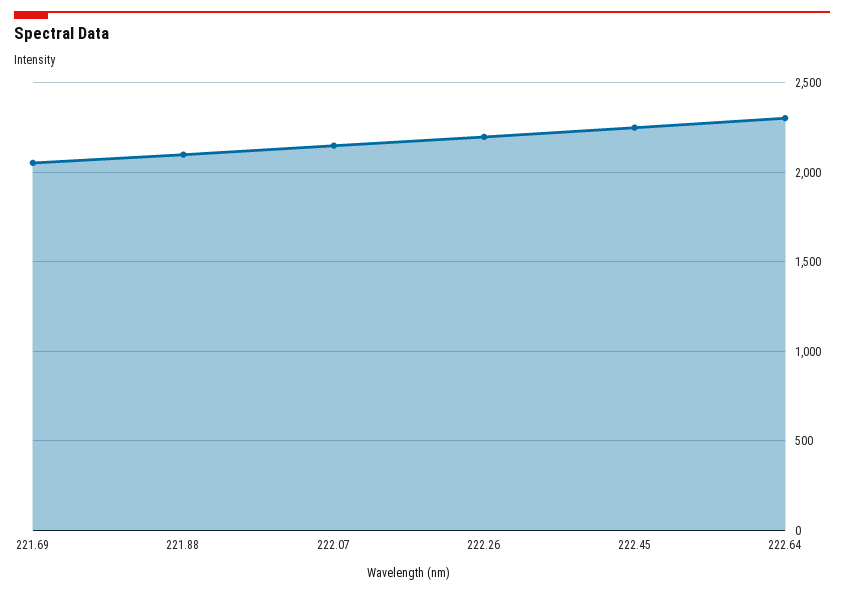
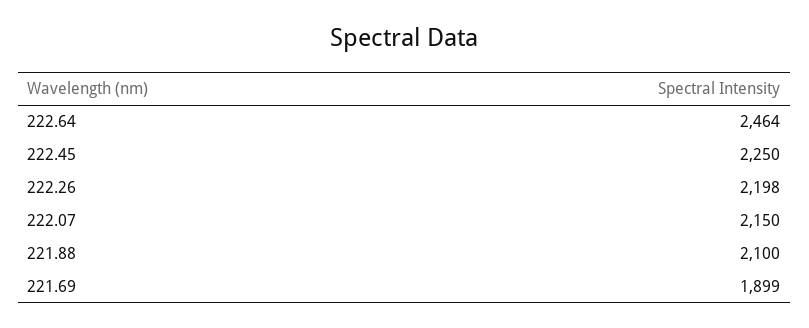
  {
-   "221.69": 2050,
+   "221.69": 1899,
    "221.88": 2100,
    "222.07": 2150,
    "222.26": 2198,
    "222.45": 2250,
-   "222.64": 2300
+   "222.64": 2464
  }

